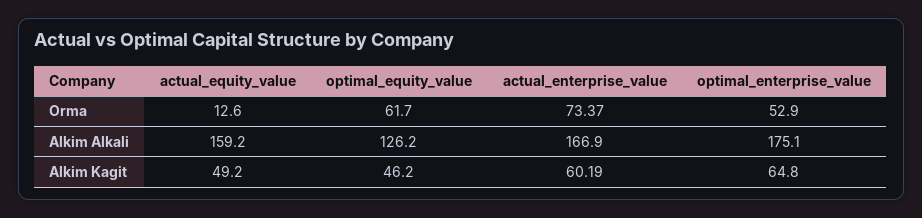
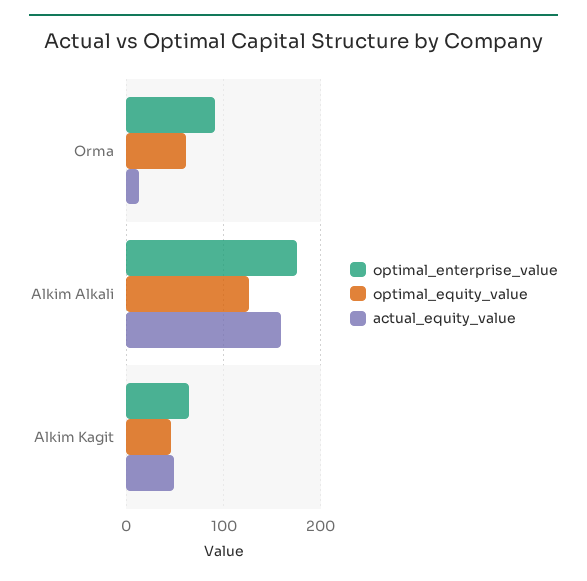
  {
    "actual_equity_value": {
      "Orma": 12.6,
      "Alkim Alkali": 159.2,
      "Alkim Kagit": 49.2
    },
    "optimal_equity_value": {
      "Orma": 61.7,
      "Alkim Alkali": 126.2,
      "Alkim Kagit": 46.2
    },
-   "actual_enterprise_value": {
-     "Orma": 73.37,
-     "Alkim Alkali": 166.9,
-     "Alkim Kagit": 60.19
-   },
    "optimal_enterprise_value": {
-     "Orma": 52.9,
+     "Orma": 90,
      "Alkim Alkali": 175.1,
      "Alkim Kagit": 64.8
    }
  }

